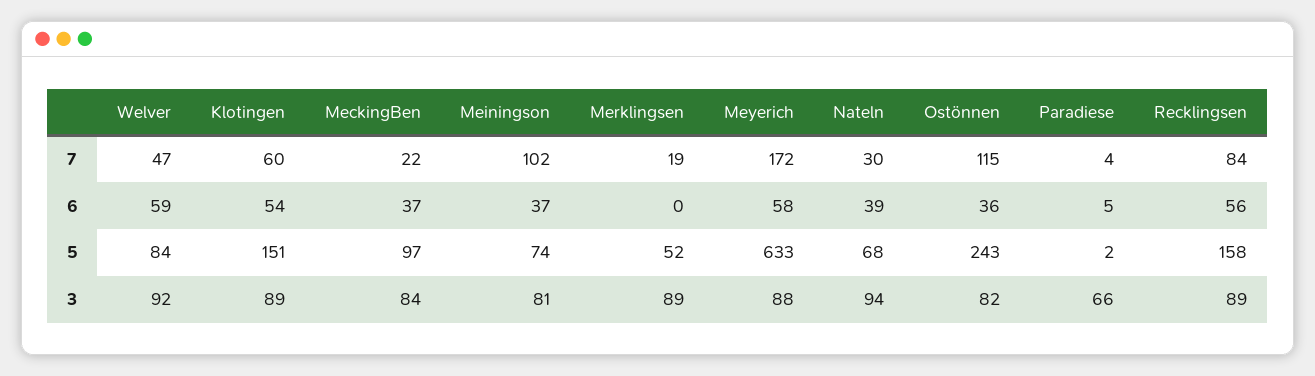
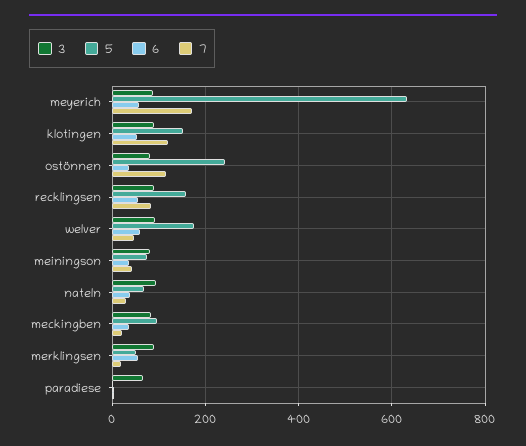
  {
    "7": {
      "Welver": 47,
-     "Klotingen": 60,
+     "Klotingen": 120,
      "MeckingBen": 22,
-     "Meiningson": 102,
+     "Meiningson": 40,
      "Merklingsen": 19,
      "Meyerich": 172,
      "Nateln": 30,
      "Ostönnen": 115,
      "Paradiese": 4,
      "Recklingsen": 84
    },
    "6": {
      "Welver": 59,
      "Klotingen": 54,
      "MeckingBen": 37,
      "Meiningson": 37,
-     "Merklingsen": 0,
+     "Merklingsen": 60,
      "Meyerich": 58,
      "Nateln": 39,
      "Ostönnen": 36,
      "Paradiese": 5,
      "Recklingsen": 56
    },
    "5": {
-     "Welver": 84,
+     "Welver": 180,
      "Klotingen": 151,
      "MeckingBen": 97,
      "Meiningson": 74,
      "Merklingsen": 52,
      "Meyerich": 633,
      "Nateln": 68,
      "Ostönnen": 243,
      "Paradiese": 2,
      "Recklingsen": 158
    },
    "3": {
      "Welver": 92,
      "Klotingen": 89,
      "MeckingBen": 84,
      "Meiningson": 81,
      "Merklingsen": 89,
      "Meyerich": 88,
      "Nateln": 94,
      "Ostönnen": 82,
      "Paradiese": 66,
      "Recklingsen": 89
    }
  }

